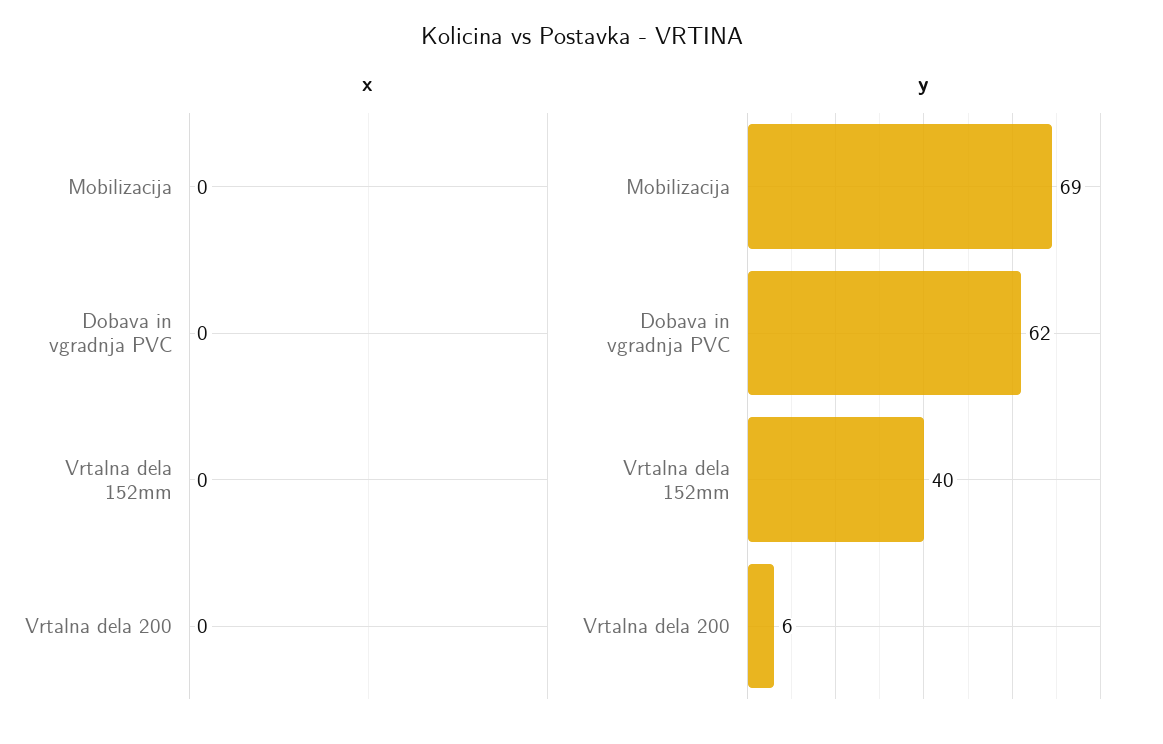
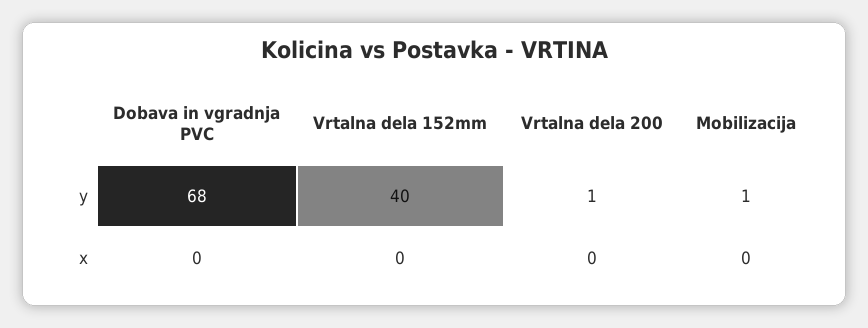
  {
    "x": {
      "Mobilizacija": 0,
      "Dobava in vgradnja PVC": 0,
      "Vrtalna dela 152mm": 0,
      "Vrtalna dela 200": 0
    },
    "y": {
-     "Mobilizacija": 69,
+     "Mobilizacija": 1,
-     "Dobava in vgradnja PVC": 62,
+     "Dobava in vgradnja PVC": 68,
      "Vrtalna dela 152mm": 40,
-     "Vrtalna dela 200": 6
+     "Vrtalna dela 200": 1
    }
  }

